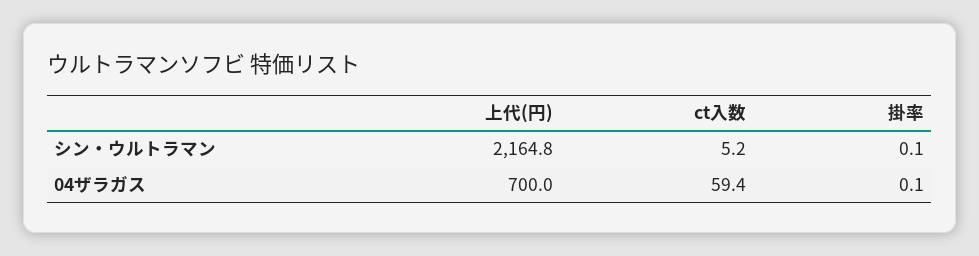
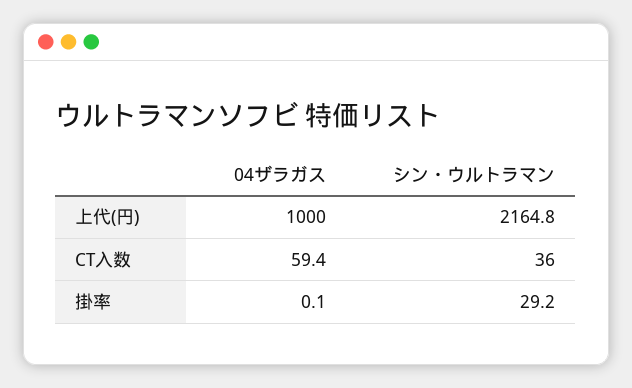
  {
    "上代(円)": {
      "シン・ウルトラマン": 2164.8,
-     "04ザラガス": 700
+     "04ザラガス": 1000
    },
    "ct入数": {
-     "シン・ウルトラマン": 5.2,
+     "シン・ウルトラマン": 36,
      "04ザラガス": 59.4
    },
    "掛率": {
-     "シン・ウルトラマン": 0.1,
+     "シン・ウルトラマン": 29.2,
      "04ザラガス": 0.1
    }
  }

